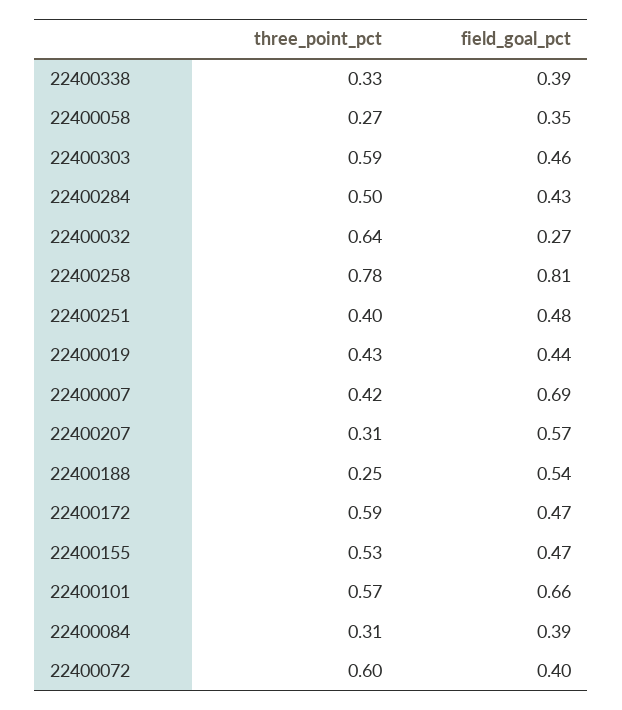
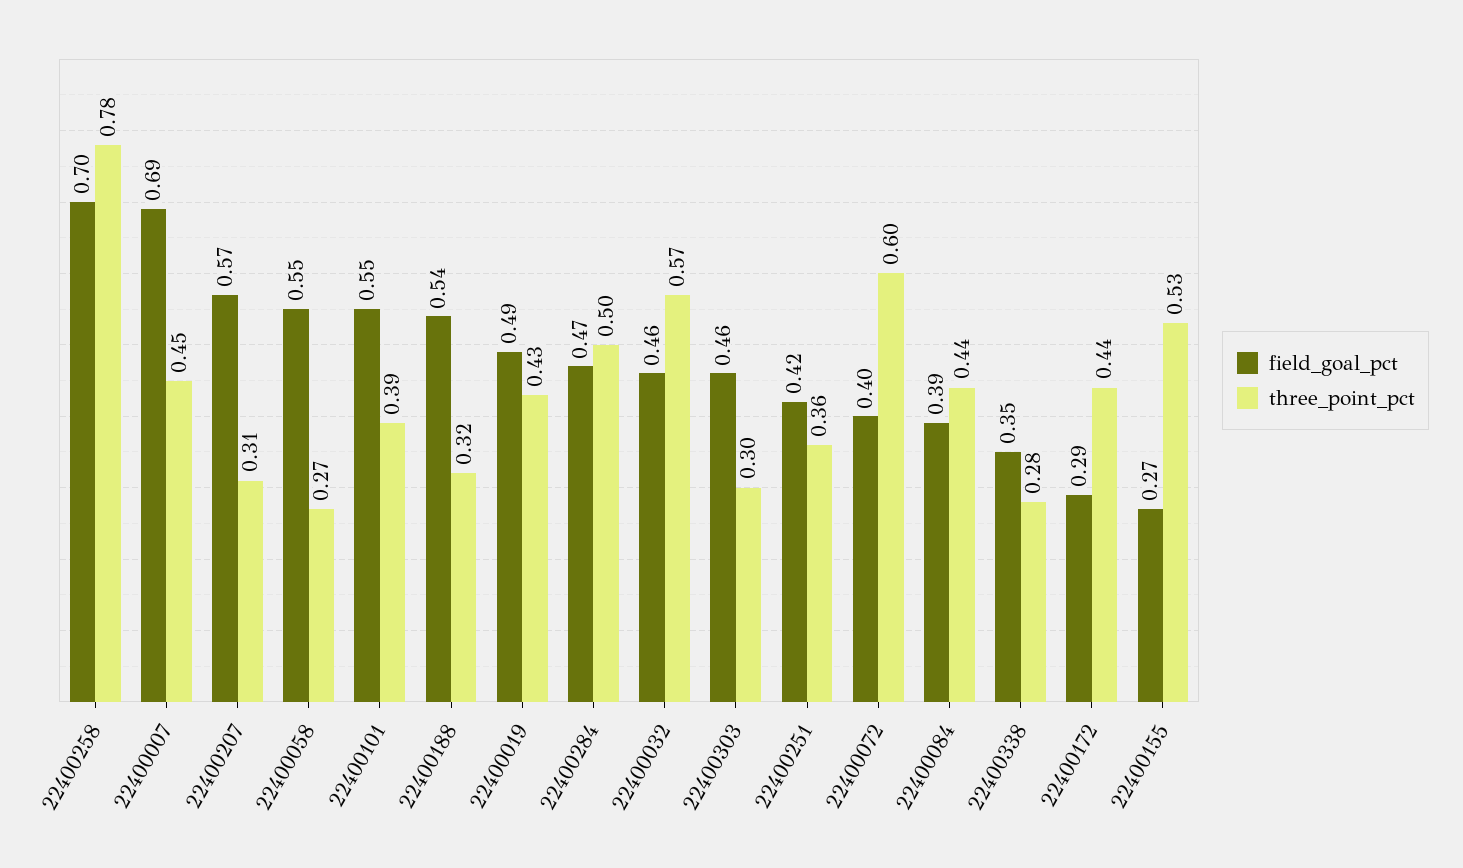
  {
    "three_point_pct": {
-     "22400338": 0.33,
+     "22400338": 0.28,
      "22400058": 0.27,
-     "22400303": 0.59,
+     "22400303": 0.3,
      "22400284": 0.5,
-     "22400032": 0.64,
+     "22400032": 0.57,
      "22400258": 0.78,
-     "22400251": 0.4,
+     "22400251": 0.36,
      "22400019": 0.43,
-     "22400007": 0.42,
+     "22400007": 0.45,
      "22400207": 0.31,
-     "22400188": 0.25,
+     "22400188": 0.32,
-     "22400172": 0.59,
+     "22400172": 0.44,
      "22400155": 0.53,
-     "22400101": 0.57,
+     "22400101": 0.39,
-     "22400084": 0.31,
+     "22400084": 0.44,
      "22400072": 0.6
    },
    "field_goal_pct": {
-     "22400338": 0.39,
+     "22400338": 0.35,
-     "22400058": 0.35,
+     "22400058": 0.55,
      "22400303": 0.46,
-     "22400284": 0.43,
+     "22400284": 0.47,
-     "22400032": 0.27,
+     "22400032": 0.46,
-     "22400258": 0.81,
+     "22400258": 0.7,
-     "22400251": 0.48,
+     "22400251": 0.42,
-     "22400019": 0.44,
+     "22400019": 0.49,
      "22400007": 0.69,
      "22400207": 0.57,
      "22400188": 0.54,
-     "22400172": 0.47,
+     "22400172": 0.29,
-     "22400155": 0.47,
+     "22400155": 0.27,
-     "22400101": 0.66,
+     "22400101": 0.55,
      "22400084": 0.39,
      "22400072": 0.4
    }
  }

